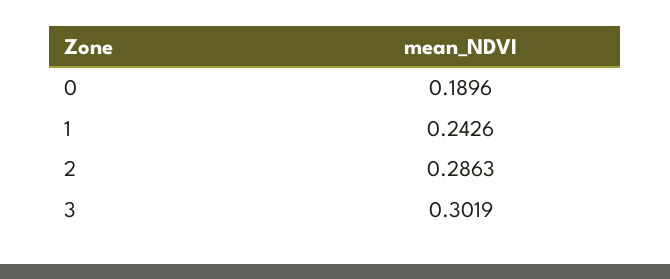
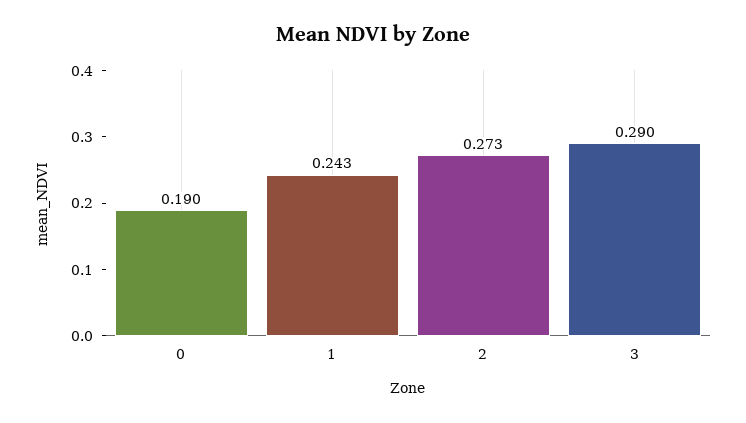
  {
    "0": 0.1896,
    "1": 0.2426,
-   "2": 0.2863,
+   "2": 0.273,
-   "3": 0.3019
+   "3": 0.29
  }

